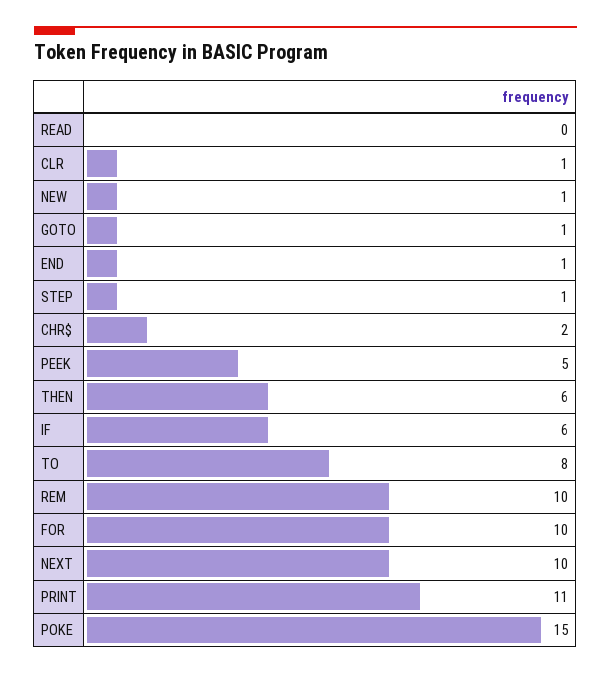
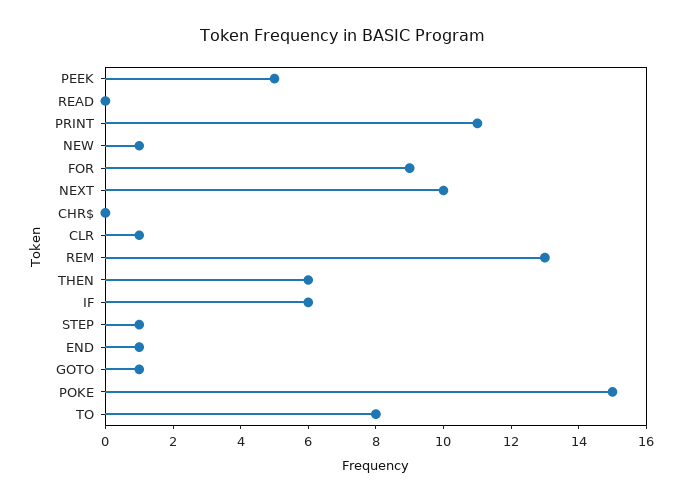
  {
    "READ": 0,
    "CLR": 1,
    "NEW": 1,
    "GOTO": 1,
    "END": 1,
    "STEP": 1,
-   "CHR$": 2,
+   "CHR$": 0,
    "PEEK": 5,
    "THEN": 6,
    "IF": 6,
    "TO": 8,
-   "REM": 10,
+   "REM": 13,
-   "FOR": 10,
+   "FOR": 9,
    "NEXT": 10,
    "PRINT": 11,
    "POKE": 15
  }

